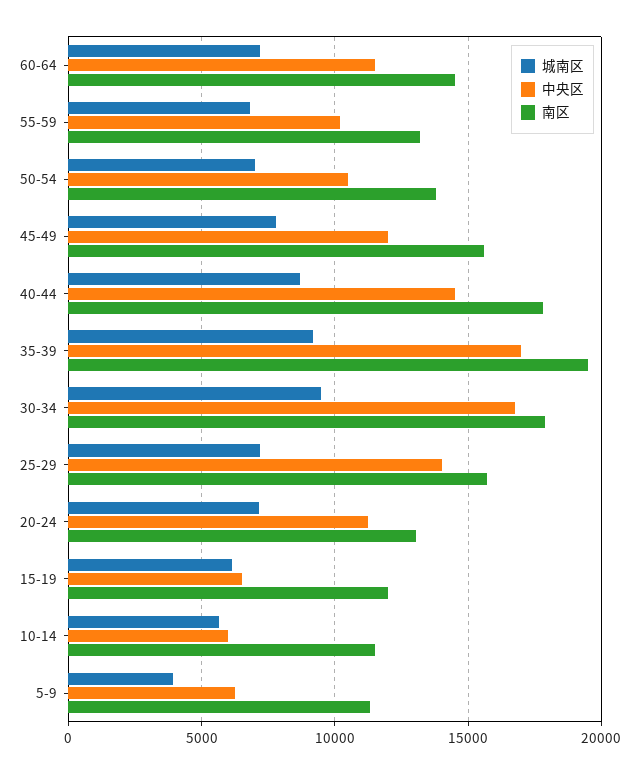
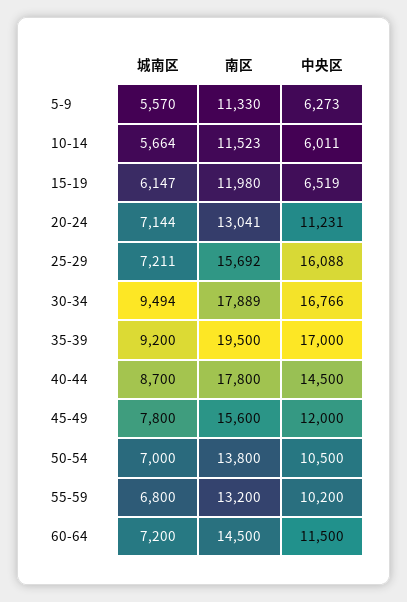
  {
    "城南区": {
      "60-64": 7200,
      "55-59": 6800,
      "50-54": 7000,
      "45-49": 7800,
      "40-44": 8700,
      "35-39": 9200,
      "30-34": 9494,
      "25-29": 7211,
      "20-24": 7144,
      "15-19": 6147,
      "10-14": 5664,
-     "5-9": 4000
+     "5-9": 5570
    },
    "中央区": {
      "60-64": 11500,
      "55-59": 10200,
      "50-54": 10500,
      "45-49": 12000,
      "40-44": 14500,
      "35-39": 17000,
      "30-34": 16766,
-     "25-29": 14000,
+     "25-29": 16088,
      "20-24": 11231,
      "15-19": 6519,
      "10-14": 6011,
      "5-9": 6273
    },
    "南区": {
      "60-64": 14500,
      "55-59": 13200,
      "50-54": 13800,
      "45-49": 15600,
      "40-44": 17800,
      "35-39": 19500,
      "30-34": 17889,
      "25-29": 15692,
      "20-24": 13041,
      "15-19": 11980,
      "10-14": 11523,
      "5-9": 11330
    }
  }

